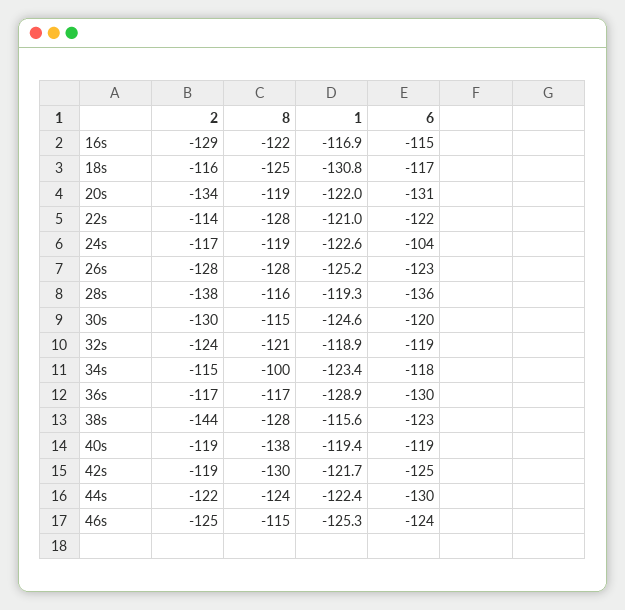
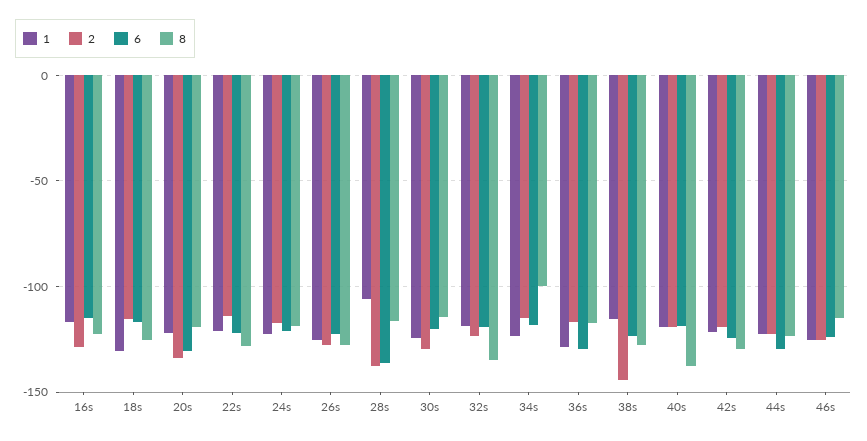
  {
    "2": {
      "16s": -129,
      "18s": -116,
      "20s": -134,
      "22s": -114,
      "24s": -117,
      "26s": -128,
      "28s": -138,
      "30s": -130,
      "32s": -124,
      "34s": -115,
      "36s": -117,
      "38s": -144,
      "40s": -119,
      "42s": -119,
      "44s": -122,
      "46s": -125
    },
    "8": {
      "16s": -122,
      "18s": -125,
      "20s": -119,
      "22s": -128,
      "24s": -119,
      "26s": -128,
      "28s": -116,
      "30s": -115,
-     "32s": -121,
+     "32s": -135,
      "34s": -100,
      "36s": -117,
      "38s": -128,
      "40s": -138,
      "42s": -130,
      "44s": -124,
      "46s": -115
    },
    "1": {
      "16s": -116.9,
      "18s": -130.8,
      "20s": -122,
      "22s": -121,
      "24s": -122.6,
      "26s": -125.2,
-     "28s": -119.3,
+     "28s": -105,
      "30s": -124.6,
      "32s": -118.9,
      "34s": -123.4,
      "36s": -128.9,
      "38s": -115.6,
      "40s": -119.4,
      "42s": -121.7,
      "44s": -122.4,
      "46s": -125.3
    },
    "6": {
      "16s": -115,
      "18s": -117,
      "20s": -131,
      "22s": -122,
-     "24s": -104,
+     "24s": -120,
      "26s": -123,
      "28s": -136,
      "30s": -120,
      "32s": -119,
      "34s": -118,
      "36s": -130,
      "38s": -123,
      "40s": -119,
      "42s": -125,
      "44s": -130,
      "46s": -124
    }
  }

